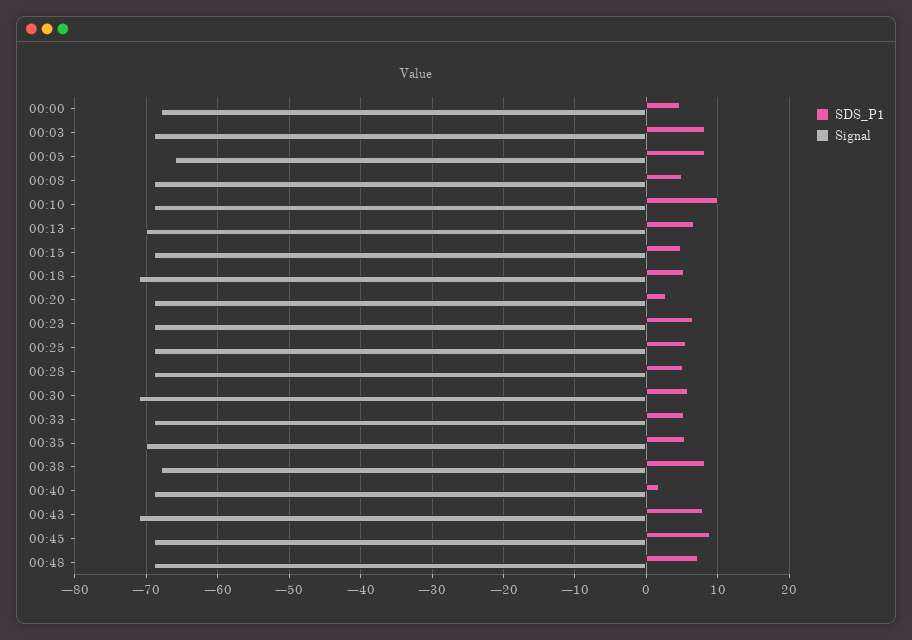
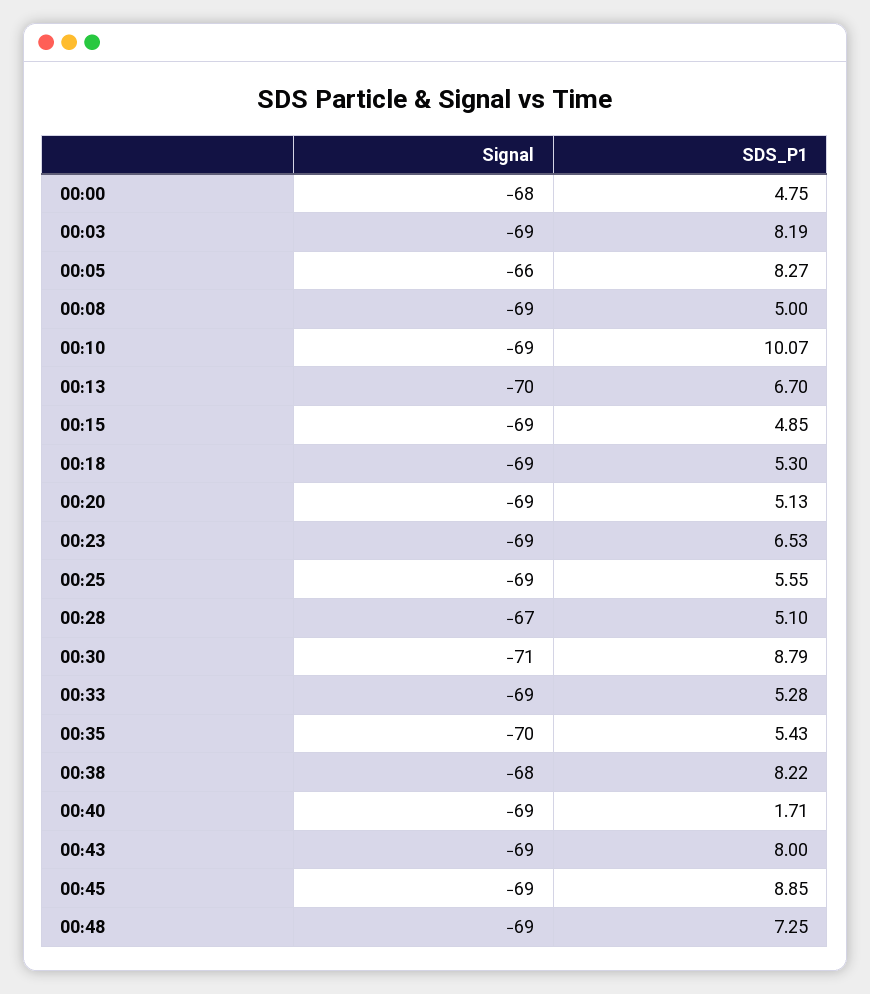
  {
    "SDS_P1": {
      "00:00": 4.75,
      "00:03": 8.19,
      "00:05": 8.27,
      "00:08": 5,
      "00:10": 10.07,
      "00:13": 6.7,
      "00:15": 4.85,
      "00:18": 5.3,
-     "00:20": 3,
+     "00:20": 5.13,
      "00:23": 6.53,
      "00:25": 5.55,
      "00:28": 5.1,
-     "00:30": 6,
+     "00:30": 8.79,
      "00:33": 5.28,
      "00:35": 5.43,
      "00:38": 8.22,
      "00:40": 1.71,
      "00:43": 8,
      "00:45": 8.85,
      "00:48": 7.25
    },
    "Signal": {
      "00:00": -68,
      "00:03": -69,
      "00:05": -66,
      "00:08": -69,
      "00:10": -69,
      "00:13": -70,
      "00:15": -69,
-     "00:18": -71,
+     "00:18": -69,
      "00:20": -69,
      "00:23": -69,
      "00:25": -69,
-     "00:28": -69,
+     "00:28": -67,
      "00:30": -71,
      "00:33": -69,
      "00:35": -70,
      "00:38": -68,
      "00:40": -69,
-     "00:43": -71,
+     "00:43": -69,
      "00:45": -69,
      "00:48": -69
    }
  }

